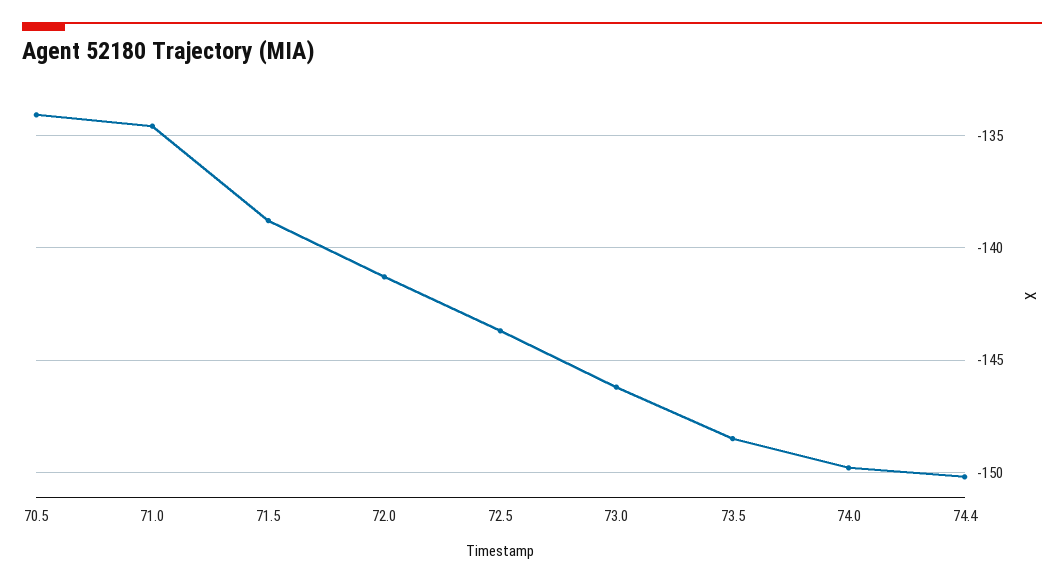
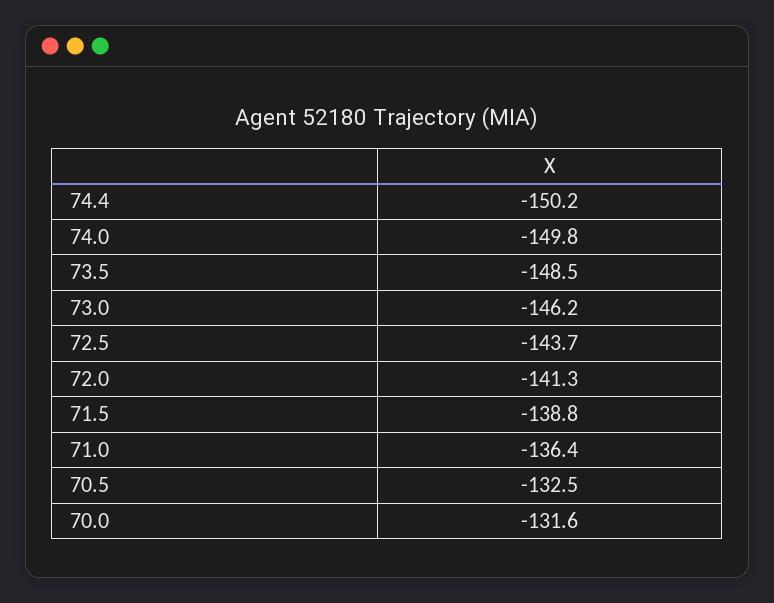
  {
-   "70.5": -134,
+   "70.5": -132.5,
-   "71.0": -134.5,
+   "71.0": -136.4,
    "71.5": -138.8,
    "72.0": -141.3,
    "72.5": -143.7,
    "73.0": -146.2,
    "73.5": -148.5,
    "74.0": -149.8,
-   "74.4": -150.2
+   "74.4": -150.2,
+   "70.0": -131.6
  }

